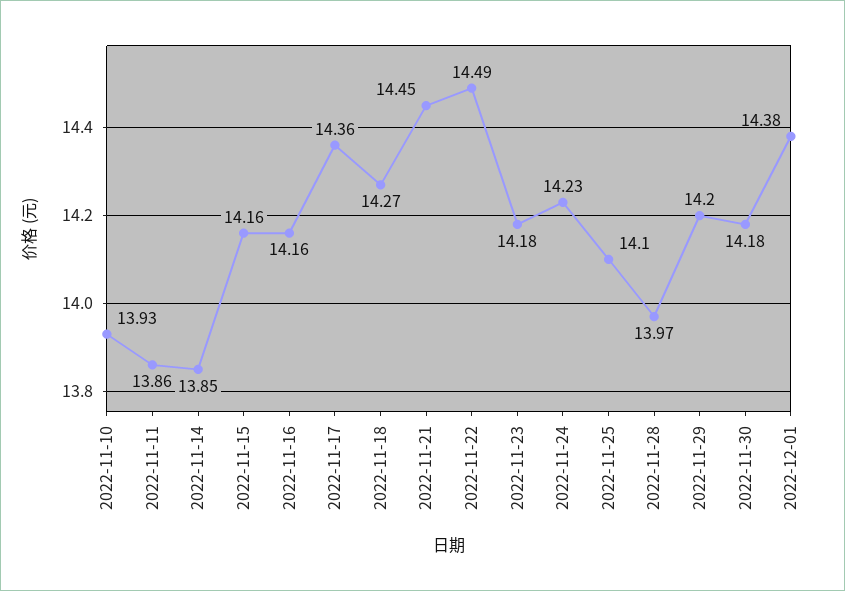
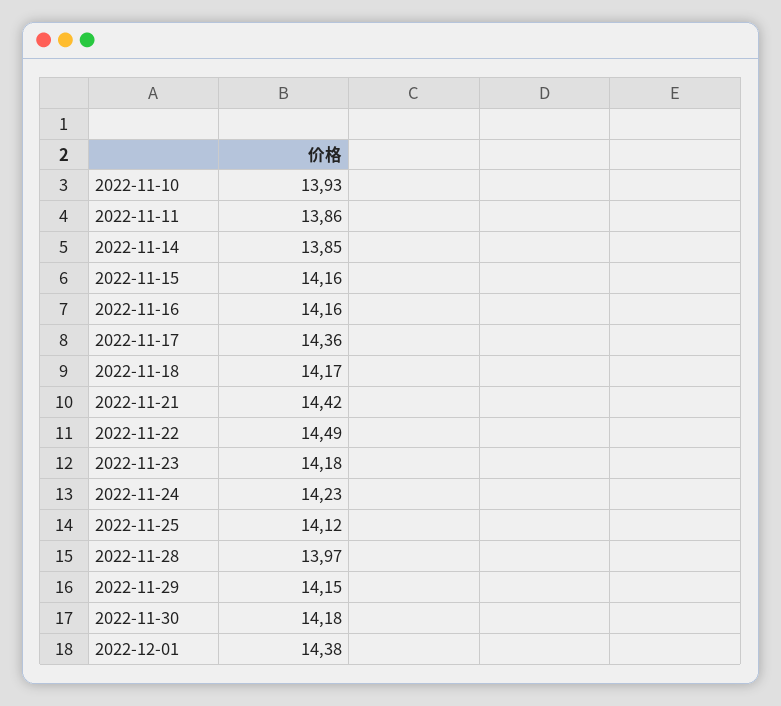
  {
    "2022-11-10": 13.93,
    "2022-11-11": 13.86,
    "2022-11-14": 13.85,
    "2022-11-15": 14.16,
    "2022-11-16": 14.16,
    "2022-11-17": 14.36,
-   "2022-11-18": 14.27,
+   "2022-11-18": 14.17,
-   "2022-11-21": 14.45,
+   "2022-11-21": 14.42,
    "2022-11-22": 14.49,
    "2022-11-23": 14.18,
    "2022-11-24": 14.23,
-   "2022-11-25": 14.1,
+   "2022-11-25": 14.12,
    "2022-11-28": 13.97,
-   "2022-11-29": 14.2,
+   "2022-11-29": 14.15,
    "2022-11-30": 14.18,
    "2022-12-01": 14.38
  }

